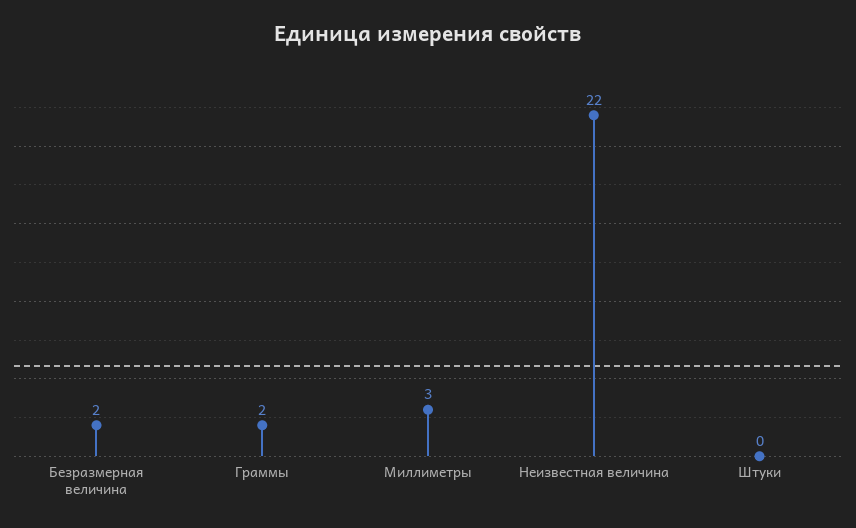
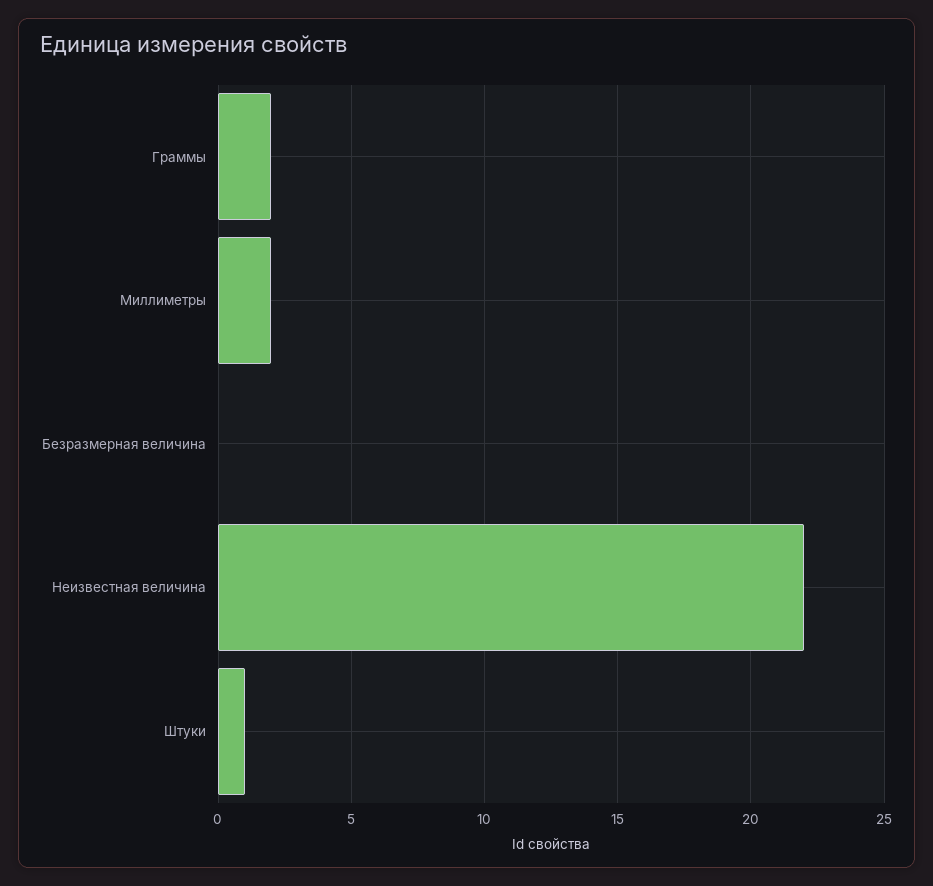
  {
-   "Безразмерная величина": 2,
+   "Безразмерная величина": 0,
    "Граммы": 2,
-   "Миллиметры": 3,
+   "Миллиметры": 2,
    "Неизвестная величина": 22,
-   "Штуки": 0
+   "Штуки": 1
  }

